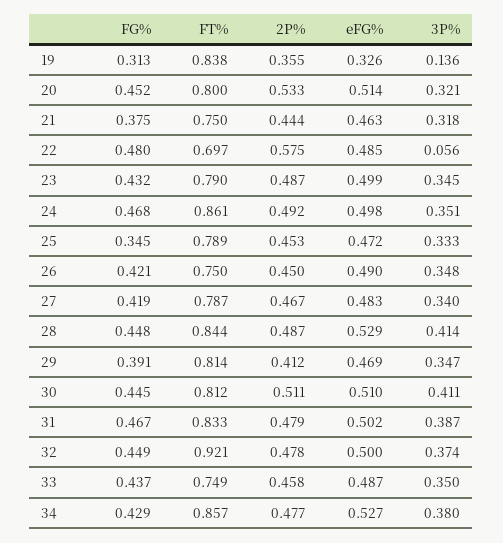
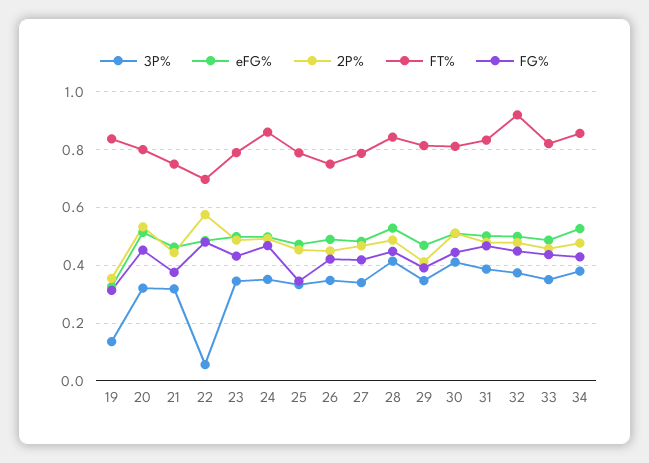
  {
    "FG%": {
      "19": 0.313,
      "20": 0.452,
      "21": 0.375,
      "22": 0.48,
      "23": 0.432,
      "24": 0.468,
      "25": 0.345,
      "26": 0.421,
      "27": 0.419,
      "28": 0.448,
      "29": 0.391,
      "30": 0.445,
      "31": 0.467,
      "32": 0.449,
      "33": 0.437,
      "34": 0.429
    },
    "FT%": {
      "19": 0.838,
      "20": 0.8,
      "21": 0.75,
      "22": 0.697,
      "23": 0.79,
      "24": 0.861,
      "25": 0.789,
      "26": 0.75,
      "27": 0.787,
      "28": 0.844,
      "29": 0.814,
      "30": 0.812,
      "31": 0.833,
      "32": 0.921,
-     "33": 0.749,
+     "33": 0.825,
      "34": 0.857
    },
    "2P%": {
      "19": 0.355,
      "20": 0.533,
      "21": 0.444,
      "22": 0.575,
      "23": 0.487,
      "24": 0.492,
      "25": 0.453,
      "26": 0.45,
      "27": 0.467,
      "28": 0.487,
      "29": 0.412,
      "30": 0.511,
      "31": 0.479,
      "32": 0.478,
      "33": 0.458,
      "34": 0.477
    },
    "eFG%": {
      "19": 0.326,
      "20": 0.514,
      "21": 0.463,
      "22": 0.485,
      "23": 0.499,
      "24": 0.498,
      "25": 0.472,
      "26": 0.49,
      "27": 0.483,
      "28": 0.529,
      "29": 0.469,
      "30": 0.51,
      "31": 0.502,
      "32": 0.5,
      "33": 0.487,
      "34": 0.527
    },
    "3P%": {
      "19": 0.136,
      "20": 0.321,
      "21": 0.318,
      "22": 0.056,
      "23": 0.345,
      "24": 0.351,
      "25": 0.333,
      "26": 0.348,
      "27": 0.34,
      "28": 0.414,
      "29": 0.347,
      "30": 0.411,
      "31": 0.387,
      "32": 0.374,
      "33": 0.35,
      "34": 0.38
    }
  }

